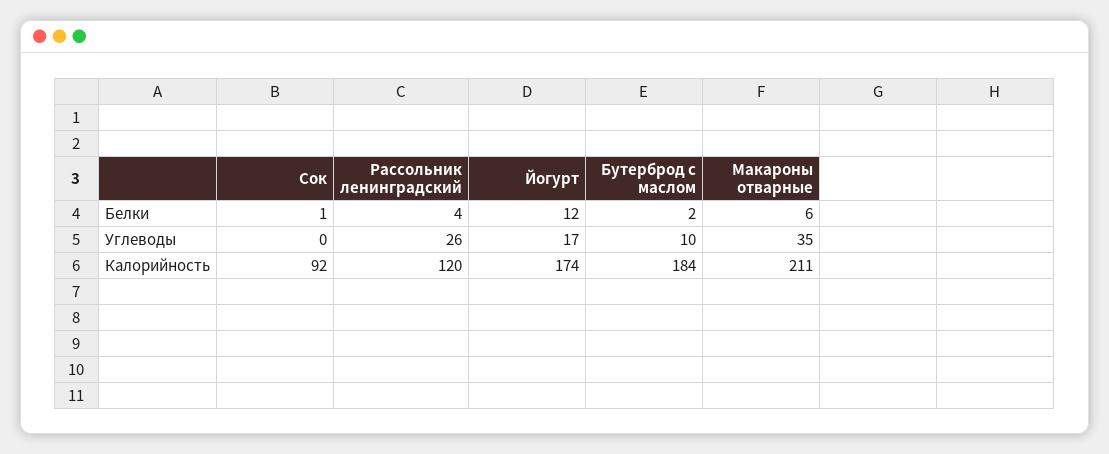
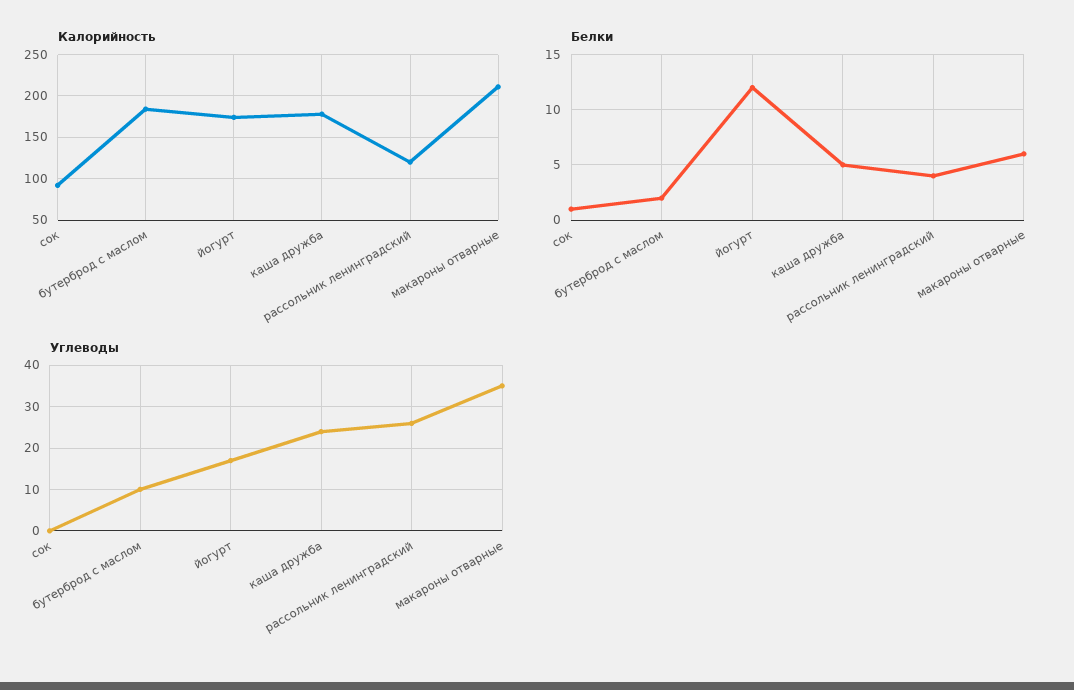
  {
    "Белки": {
      "Сок": 1,
      "Рассольник ленинградский": 4,
      "Йогурт": 12,
      "Бутерброд с маслом": 2,
-     "Макароны отварные": 6
+     "Макароны отварные": 6,
+     "каша дружба": 5
    },
    "Углеводы": {
      "Сок": 0,
      "Рассольник ленинградский": 26,
      "Йогурт": 17,
      "Бутерброд с маслом": 10,
-     "Макароны отварные": 35
+     "Макароны отварные": 35,
+     "каша дружба": 25
    },
    "Калорийность": {
      "Сок": 92,
      "Рассольник ленинградский": 120,
      "Йогурт": 174,
      "Бутерброд с маслом": 184,
-     "Макароны отварные": 211
+     "Макароны отварные": 211,
+     "каша дружба": 180
    }
  }

